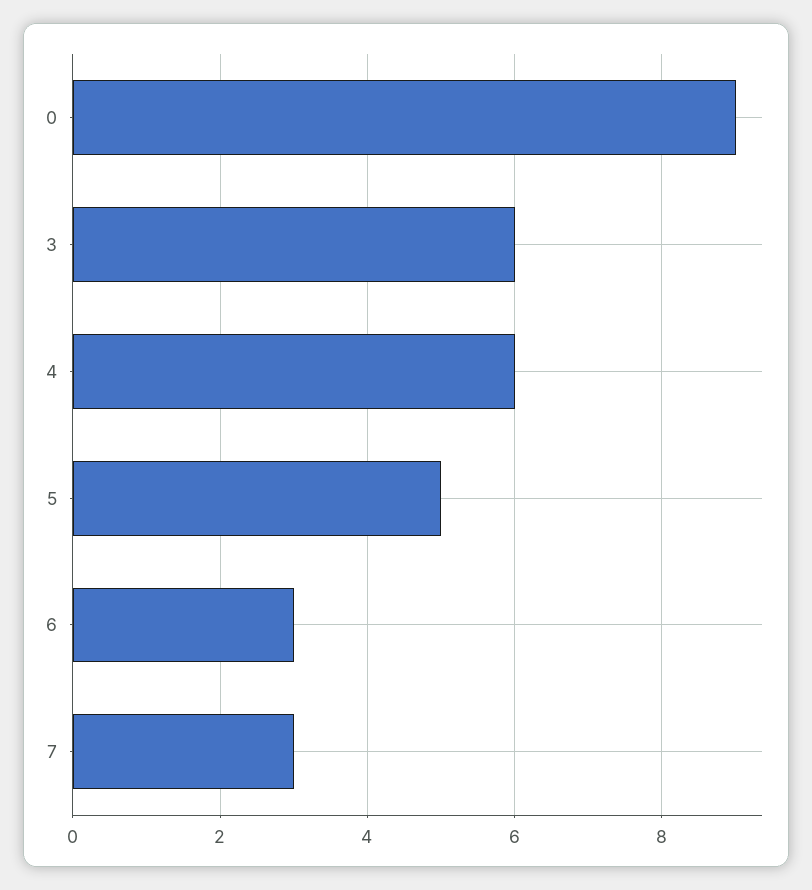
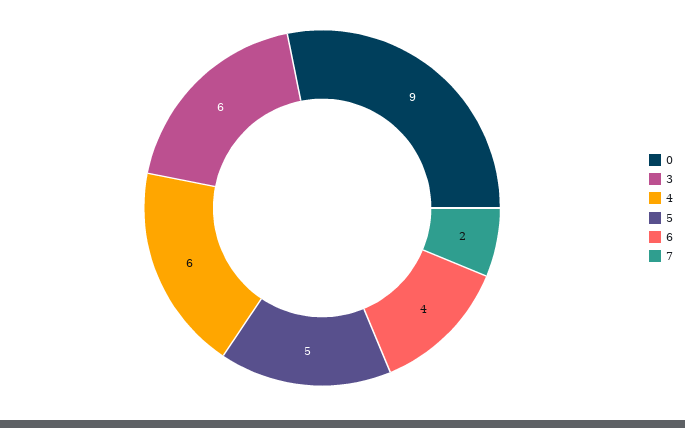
  {
    "0": 9,
    "3": 6,
    "4": 6,
    "5": 5,
-   "6": 3,
+   "6": 4,
-   "7": 3
+   "7": 2
  }

